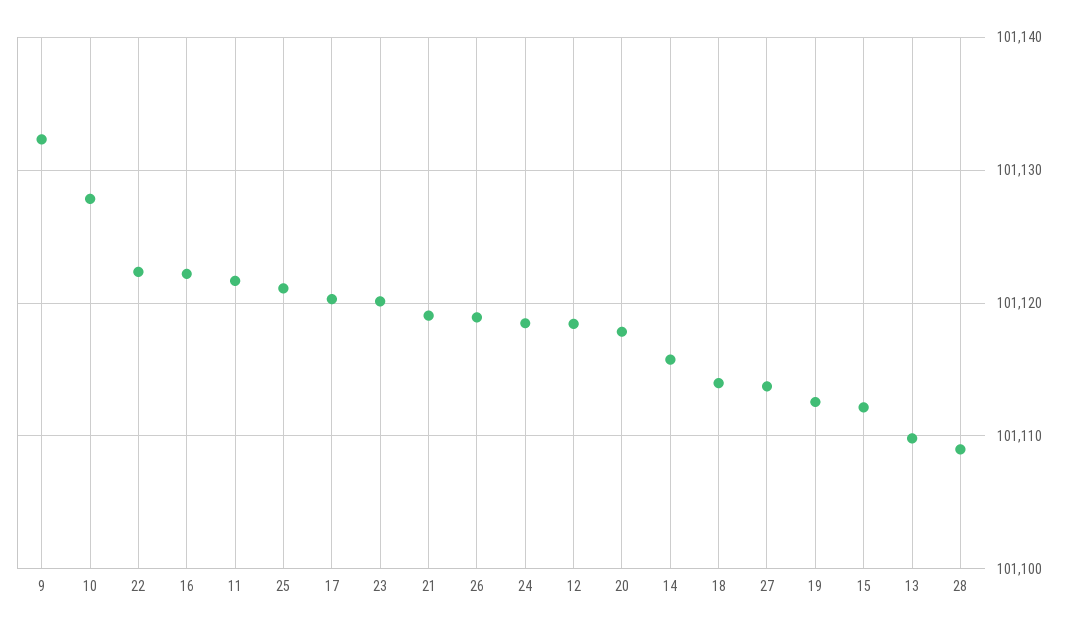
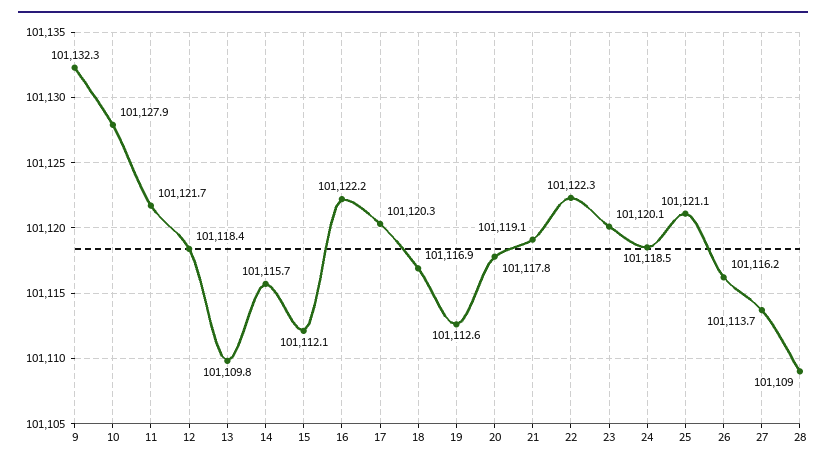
  {
    "9": 101132.3,
    "10": 101127.9,
    "22": 101122.3,
    "16": 101122.2,
    "11": 101121.7,
    "25": 101121.1,
    "17": 101120.3,
    "23": 101120.1,
    "21": 101119.1,
-   "26": 101119,
+   "26": 101116.2,
    "24": 101118.5,
    "12": 101118.4,
    "20": 101117.8,
    "14": 101115.7,
-   "18": 101114,
+   "18": 101116.9,
    "27": 101113.7,
    "19": 101112.6,
    "15": 101112.1,
    "13": 101109.8,
    "28": 101109
  }

